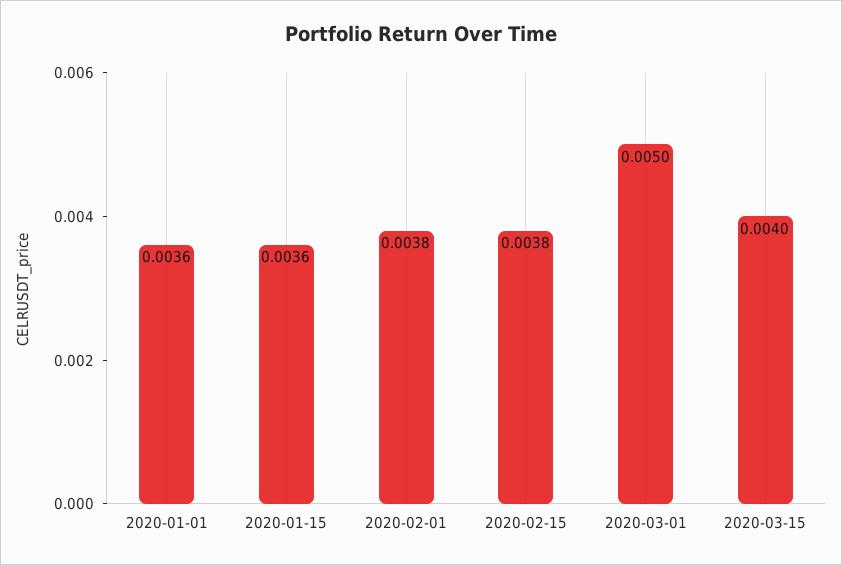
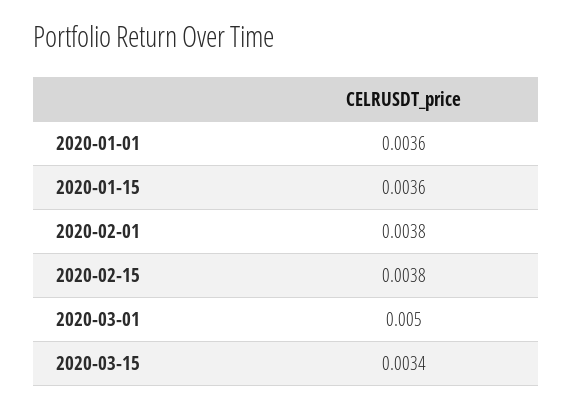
  {
    "2020-01-01": 0.0036,
    "2020-01-15": 0.0036,
    "2020-02-01": 0.0038,
    "2020-02-15": 0.0038,
    "2020-03-01": 0.005,
-   "2020-03-15": 0.004
+   "2020-03-15": 0.0034
  }

